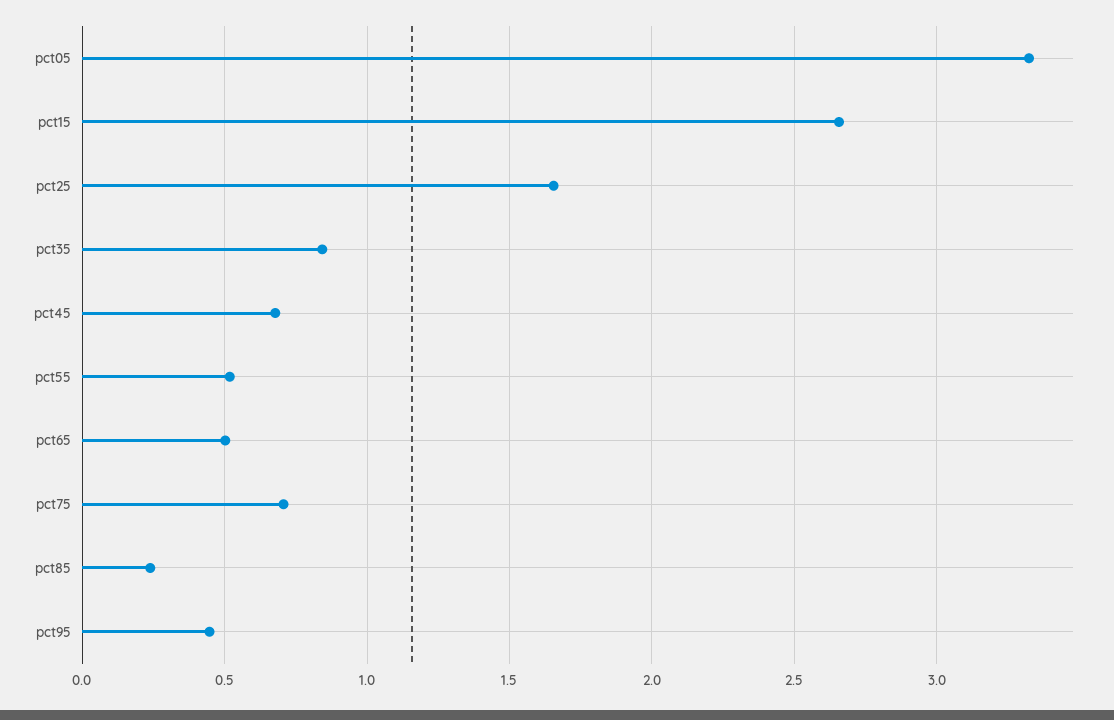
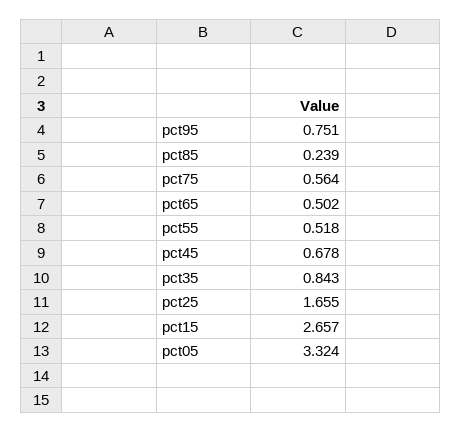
  {
    "pct05": 3.324,
    "pct15": 2.657,
    "pct25": 1.655,
    "pct35": 0.843,
    "pct45": 0.678,
    "pct55": 0.518,
    "pct65": 0.502,
-   "pct75": 0.7,
+   "pct75": 0.564,
    "pct85": 0.239,
-   "pct95": 0.45
+   "pct95": 0.751
  }

